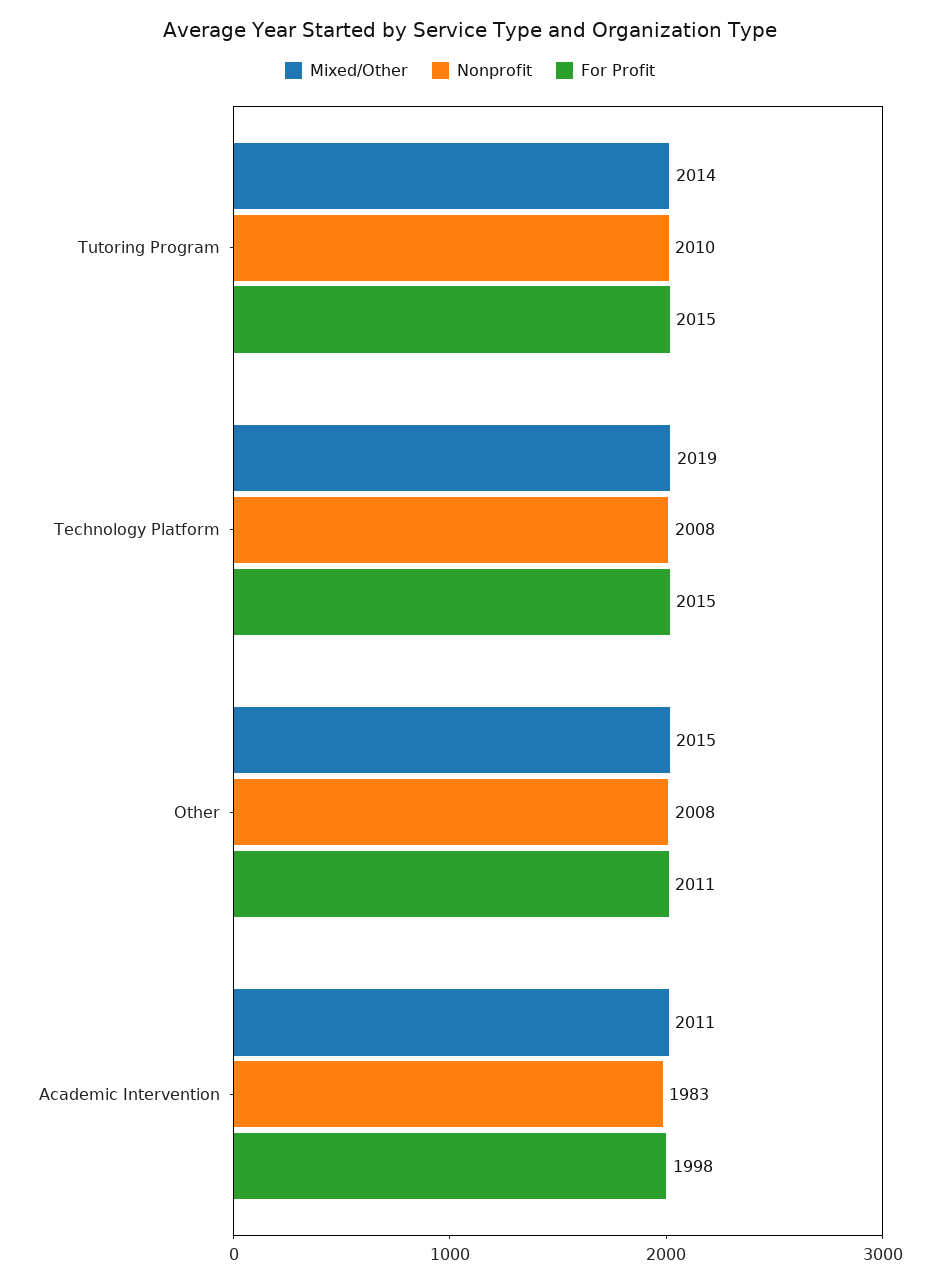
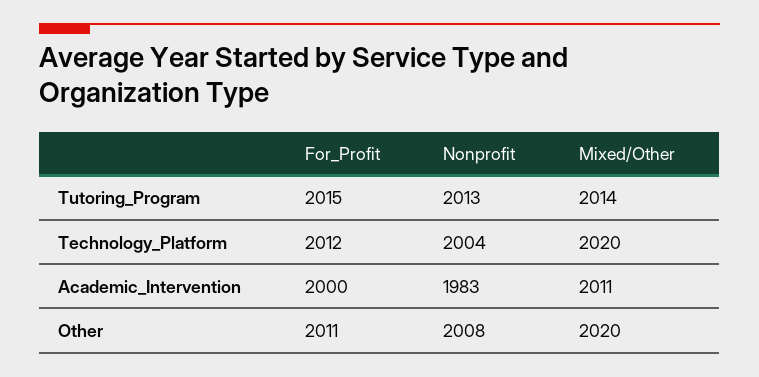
  {
    "Mixed/Other": {
      "Tutoring Program": 2014,
-     "Technology Platform": 2019,
+     "Technology Platform": 2020,
-     "Other": 2015,
+     "Other": 2020,
      "Academic Intervention": 2011
    },
    "Nonprofit": {
-     "Tutoring Program": 2010,
+     "Tutoring Program": 2013,
-     "Technology Platform": 2008,
+     "Technology Platform": 2004,
      "Other": 2008,
      "Academic Intervention": 1983
    },
    "For Profit": {
      "Tutoring Program": 2015,
-     "Technology Platform": 2015,
+     "Technology Platform": 2012,
      "Other": 2011,
-     "Academic Intervention": 1998
+     "Academic Intervention": 2000
    }
  }

